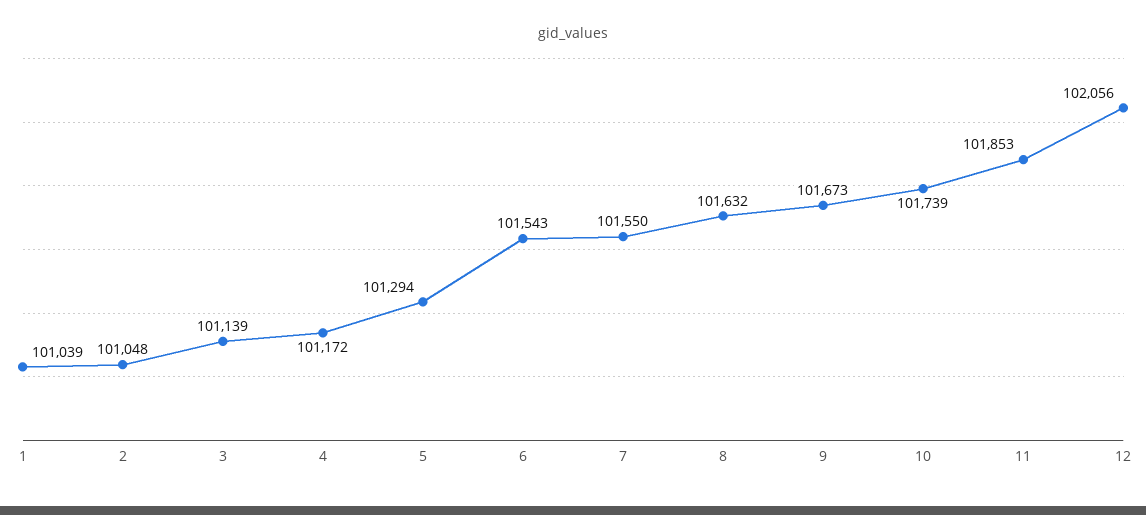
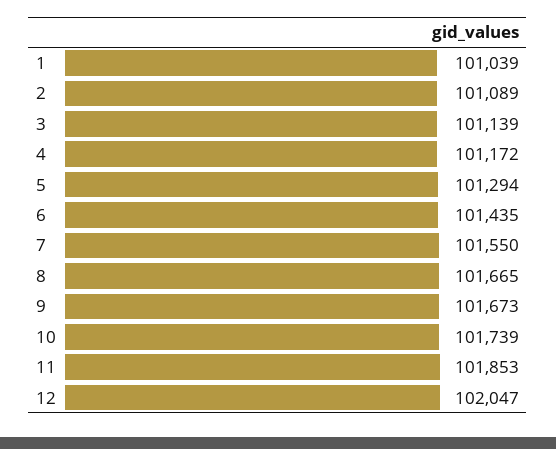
  {
    "1": 101039,
-   "2": 101048,
+   "2": 101089,
    "3": 101139,
    "4": 101172,
    "5": 101294,
-   "6": 101543,
+   "6": 101435,
    "7": 101550,
-   "8": 101632,
+   "8": 101665,
    "9": 101673,
    "10": 101739,
    "11": 101853,
-   "12": 102056
+   "12": 102047
  }

